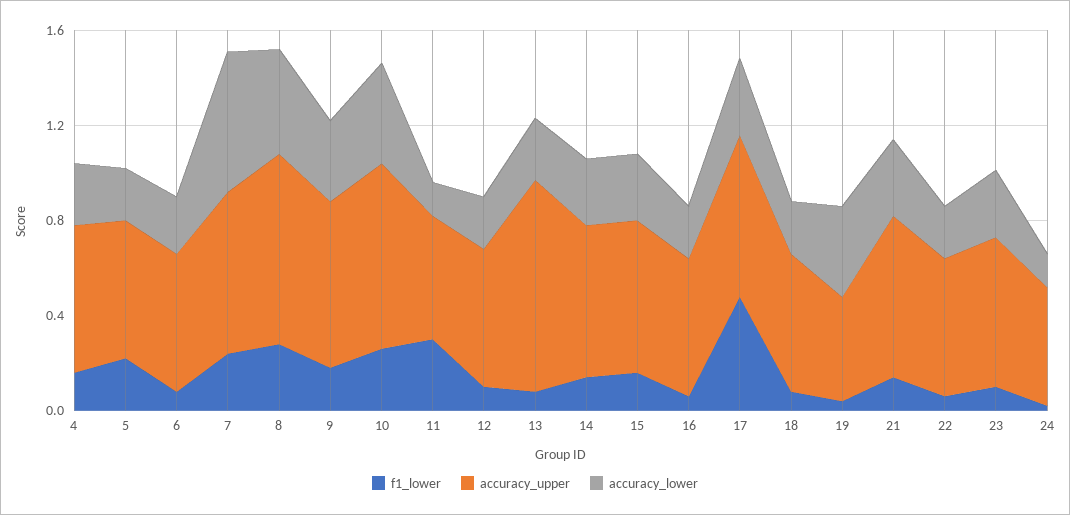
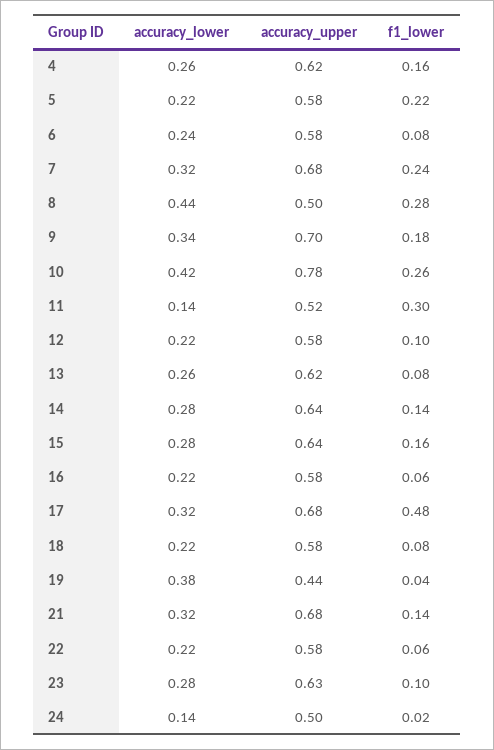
  {
    "f1_lower": {
      "4": 0.16,
      "5": 0.22,
      "6": 0.08,
      "7": 0.24,
      "8": 0.28,
      "9": 0.18,
      "10": 0.26,
      "11": 0.3,
      "12": 0.1,
      "13": 0.08,
      "14": 0.14,
      "15": 0.16,
      "16": 0.06,
      "17": 0.48,
      "18": 0.08,
      "19": 0.04,
      "21": 0.14,
      "22": 0.06,
      "23": 0.1,
      "24": 0.02
    },
    "accuracy_upper": {
      "4": 0.62,
      "5": 0.58,
      "6": 0.58,
      "7": 0.68,
-     "8": 0.8,
+     "8": 0.5,
      "9": 0.7,
      "10": 0.78,
      "11": 0.52,
      "12": 0.58,
-     "13": 0.9,
+     "13": 0.62,
      "14": 0.64,
      "15": 0.64,
      "16": 0.58,
      "17": 0.68,
      "18": 0.58,
      "19": 0.44,
      "21": 0.68,
      "22": 0.58,
      "23": 0.63,
      "24": 0.5
    },
    "accuracy_lower": {
      "4": 0.26,
      "5": 0.22,
      "6": 0.24,
-     "7": 0.6,
+     "7": 0.32,
      "8": 0.44,
      "9": 0.34,
      "10": 0.42,
      "11": 0.14,
      "12": 0.22,
      "13": 0.26,
      "14": 0.28,
      "15": 0.28,
      "16": 0.22,
      "17": 0.32,
      "18": 0.22,
      "19": 0.38,
      "21": 0.32,
      "22": 0.22,
      "23": 0.28,
      "24": 0.14
    }
  }

